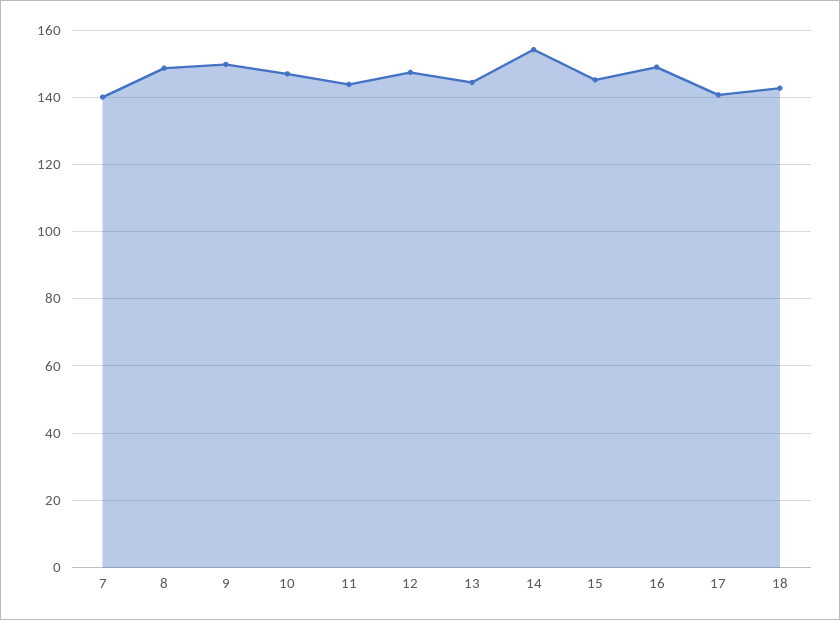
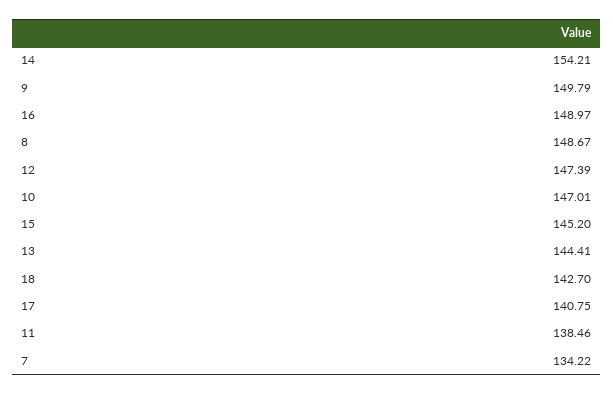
  {
-   "7": 140,
+   "7": 134.22,
    "8": 148.67,
    "9": 149.79,
    "10": 147.01,
-   "11": 144,
+   "11": 138.46,
    "12": 147.39,
    "13": 144.41,
    "14": 154.21,
    "15": 145.2,
    "16": 148.97,
    "17": 140.75,
    "18": 142.7
  }

